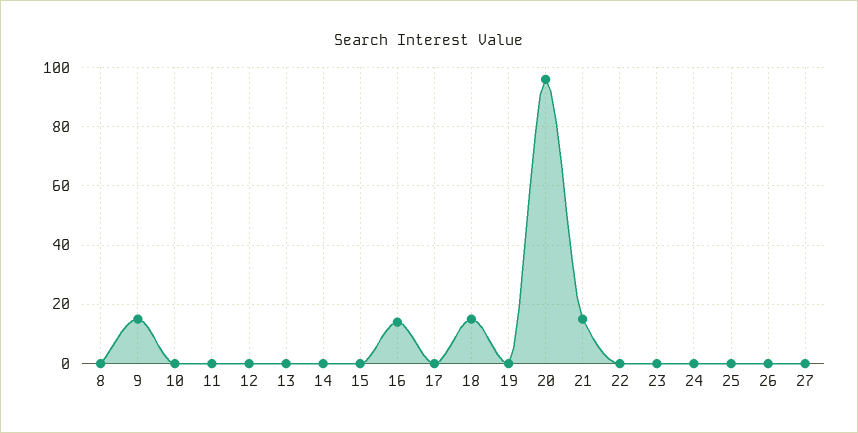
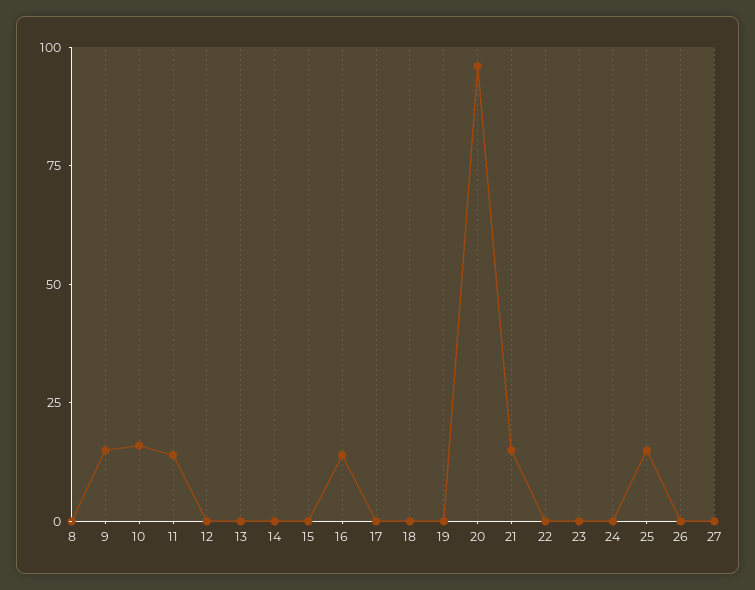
  {
    "8": 0,
    "9": 15,
-   "10": 0,
+   "10": 15,
-   "11": 0,
+   "11": 15,
    "12": 0,
    "13": 0,
    "14": 0,
    "15": 0,
    "16": 15,
    "17": 0,
-   "18": 15,
+   "18": 0,
    "19": 0,
    "20": 95,
    "21": 15,
    "22": 0,
    "23": 0,
    "24": 0,
-   "25": 0,
+   "25": 15,
    "26": 0,
    "27": 0
  }

